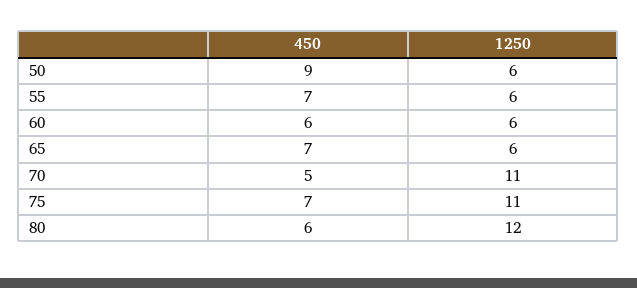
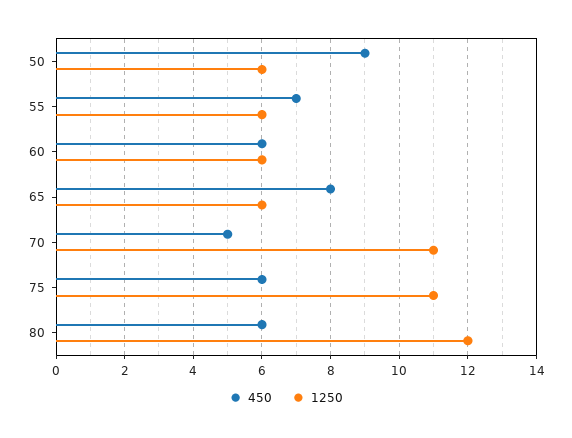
  {
    "450": {
      "50": 9,
      "55": 7,
      "60": 6,
-     "65": 7,
+     "65": 8,
      "70": 5,
-     "75": 7,
+     "75": 6,
      "80": 6
    },
    "1250": {
      "50": 6,
      "55": 6,
      "60": 6,
      "65": 6,
      "70": 11,
      "75": 11,
      "80": 12
    }
  }

